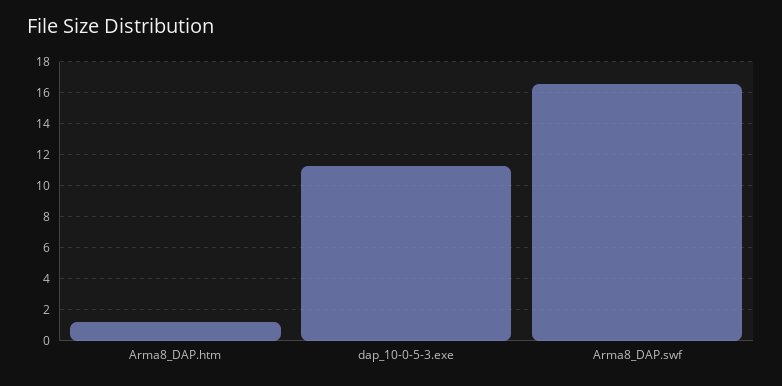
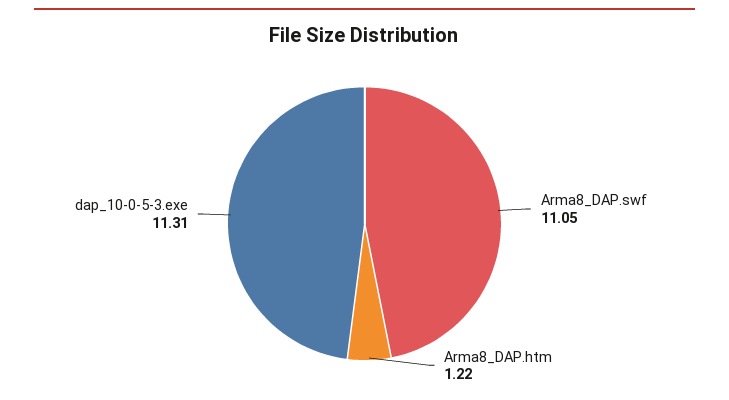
  {
    "Arma8_DAP.htm": 1.22,
    "dap_10-0-5-3.exe": 11.31,
-   "Arma8_DAP.swf": 16.5
+   "Arma8_DAP.swf": 11.05
  }

